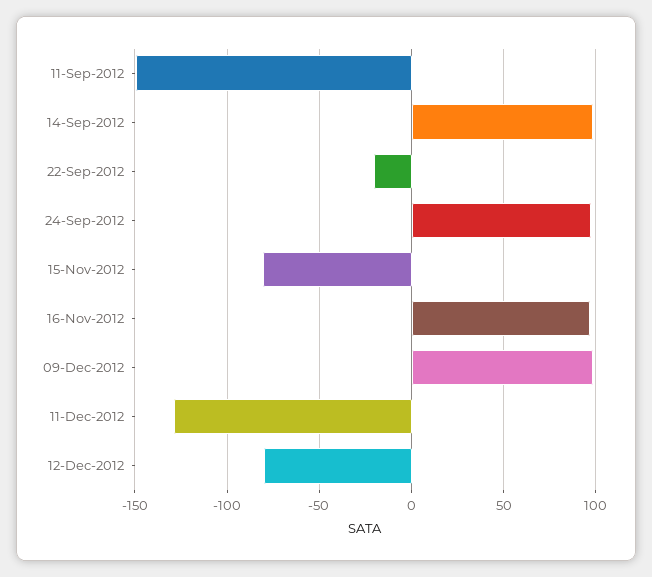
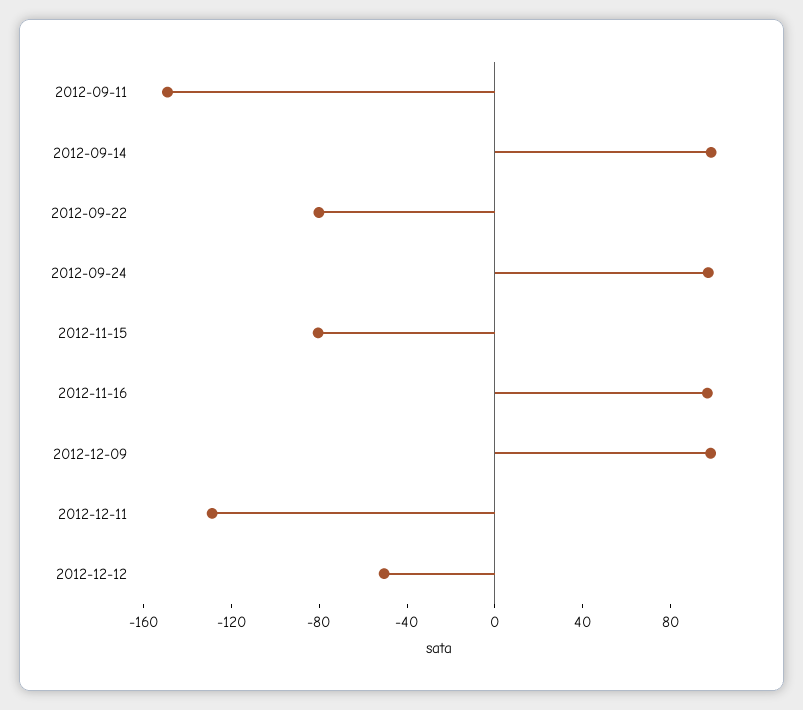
  {
    "11-Sep-2012": -150,
    "14-Sep-2012": 100,
-   "22-Sep-2012": -20,
+   "22-Sep-2012": -80,
    "24-Sep-2012": 95,
    "15-Nov-2012": -80,
    "16-Nov-2012": 95,
    "09-Dec-2012": 100,
    "11-Dec-2012": -130,
-   "12-Dec-2012": -80
+   "12-Dec-2012": -50
  }

